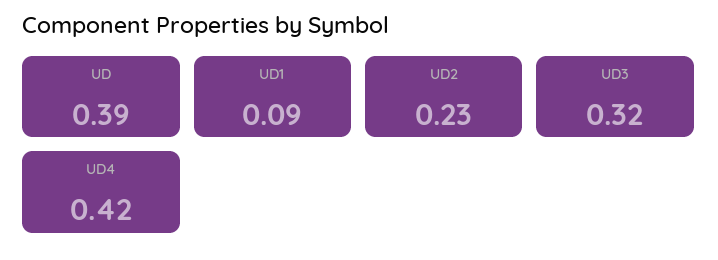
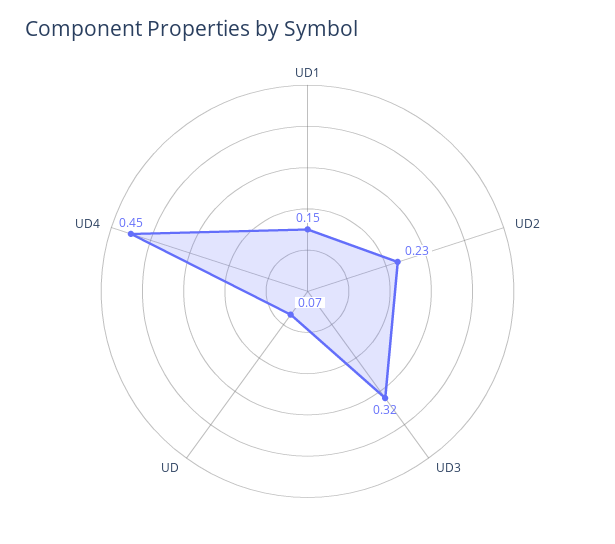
  {
-   "UD": 0.39,
+   "UD": 0.07,
-   "UD1": 0.09,
+   "UD1": 0.15,
    "UD2": 0.23,
    "UD3": 0.32,
-   "UD4": 0.42
+   "UD4": 0.45
  }

